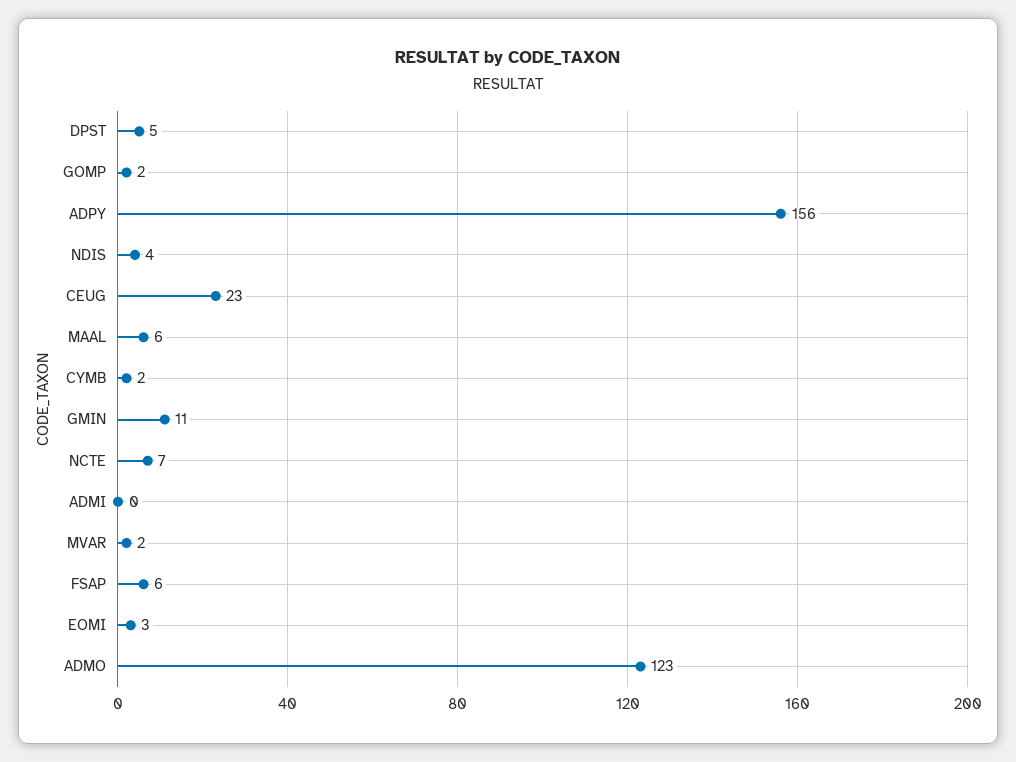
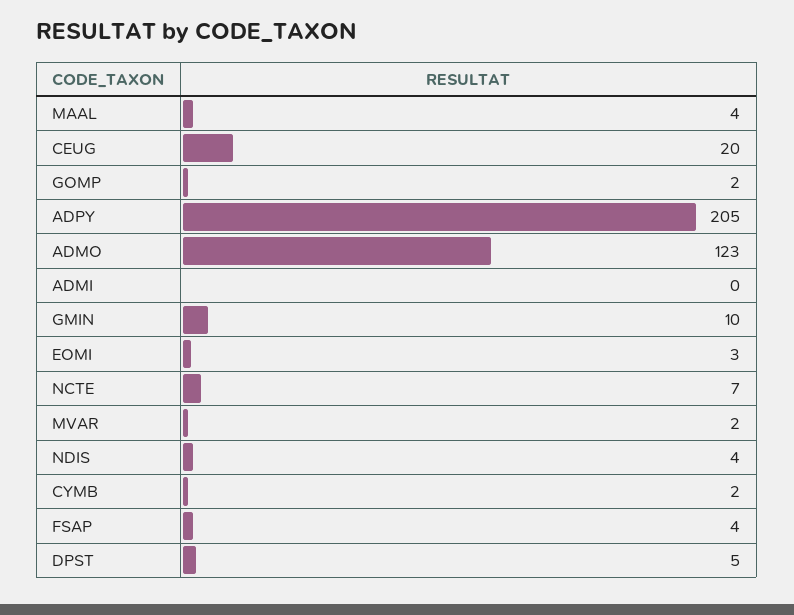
  {
    "DPST": 5,
    "GOMP": 2,
-   "ADPY": 156,
+   "ADPY": 205,
    "NDIS": 4,
-   "CEUG": 23,
+   "CEUG": 20,
-   "MAAL": 6,
+   "MAAL": 4,
    "CYMB": 2,
-   "GMIN": 11,
+   "GMIN": 10,
    "NCTE": 7,
    "ADMI": 0,
    "MVAR": 2,
-   "FSAP": 6,
+   "FSAP": 4,
    "EOMI": 3,
    "ADMO": 123
  }

